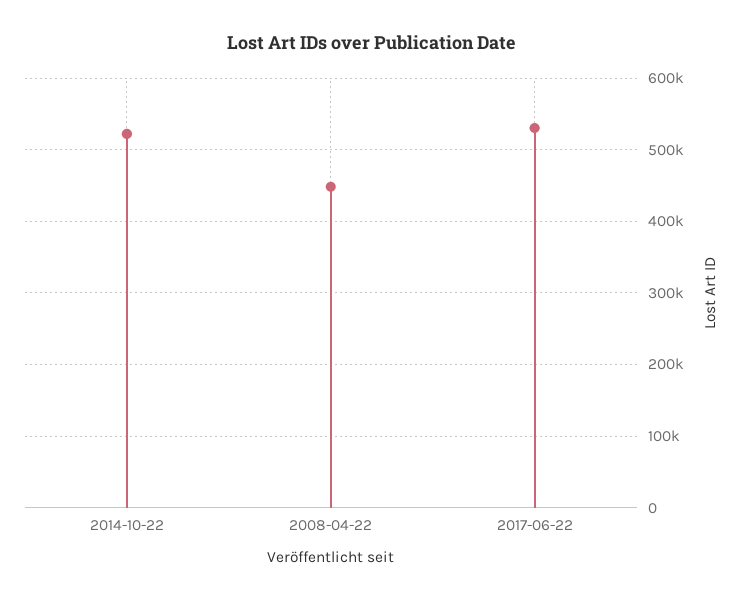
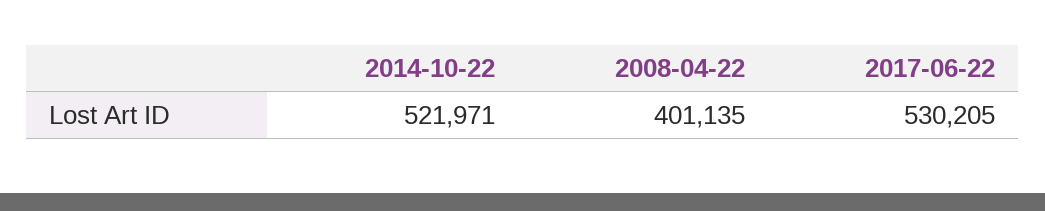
  {
    "2014-10-22": 521971,
-   "2008-04-22": 450000,
+   "2008-04-22": 401135,
    "2017-06-22": 530205
  }

